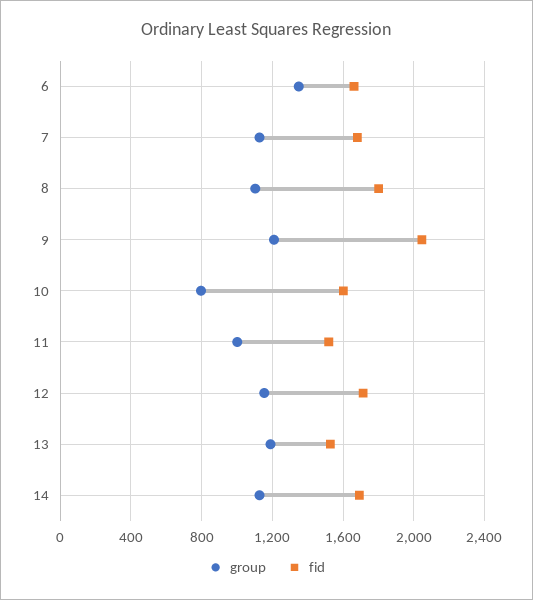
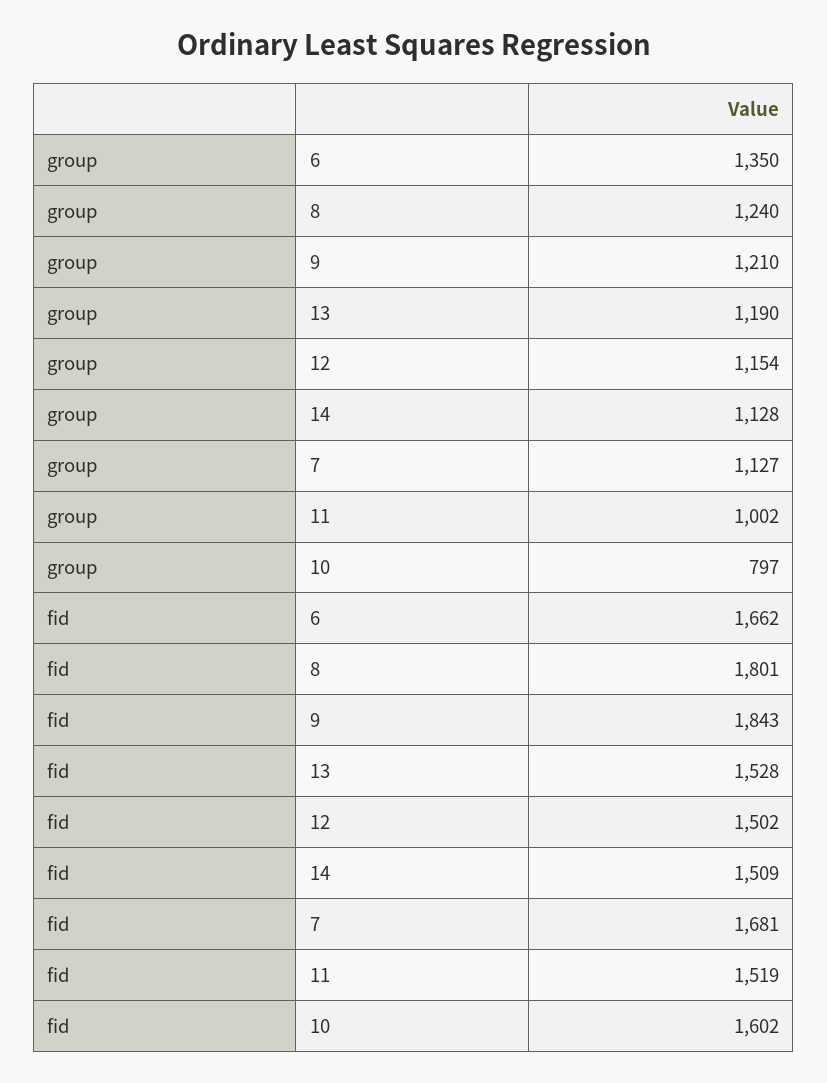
  {
    "group": {
      "6": 1350,
      "7": 1127,
-     "8": 1100,
+     "8": 1240,
      "9": 1210,
      "10": 797,
      "11": 1002,
      "12": 1154,
      "13": 1190,
      "14": 1128
    },
    "fid": {
      "6": 1662,
      "7": 1681,
      "8": 1801,
-     "9": 2050,
+     "9": 1843,
      "10": 1602,
      "11": 1519,
-     "12": 1700,
+     "12": 1502,
      "13": 1528,
-     "14": 1700
+     "14": 1509
    }
  }

